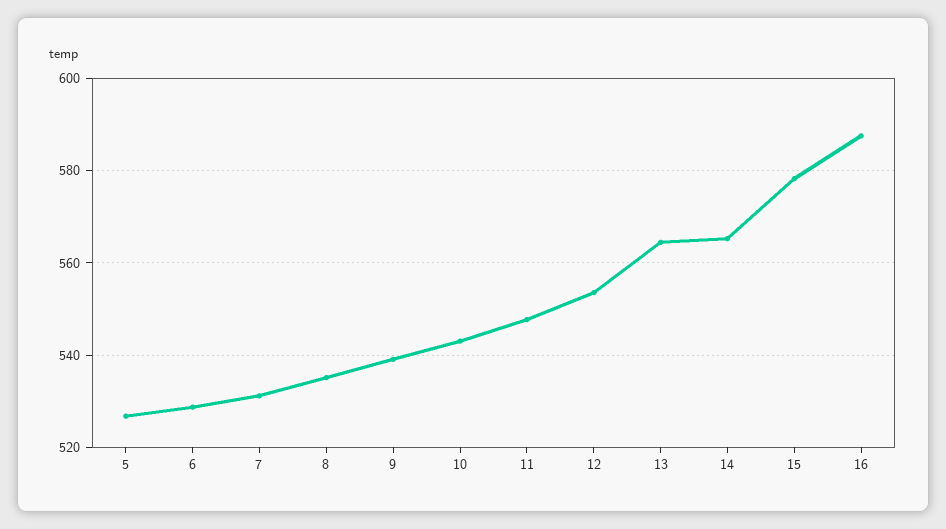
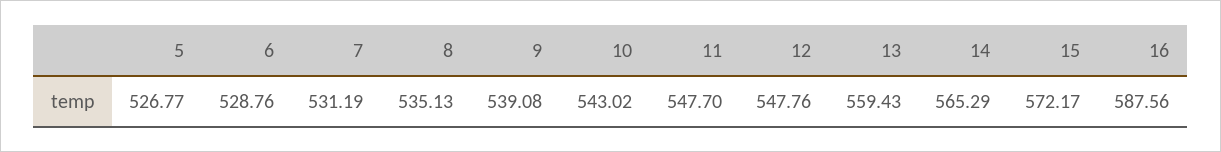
  {
    "5": 526.77,
    "6": 528.76,
    "7": 531.19,
    "8": 535.13,
    "9": 539.08,
    "10": 543.02,
    "11": 547.7,
-   "12": 554,
+   "12": 547.76,
-   "13": 564,
+   "13": 559.43,
    "14": 565.29,
-   "15": 578,
+   "15": 572.17,
    "16": 587.56
  }

